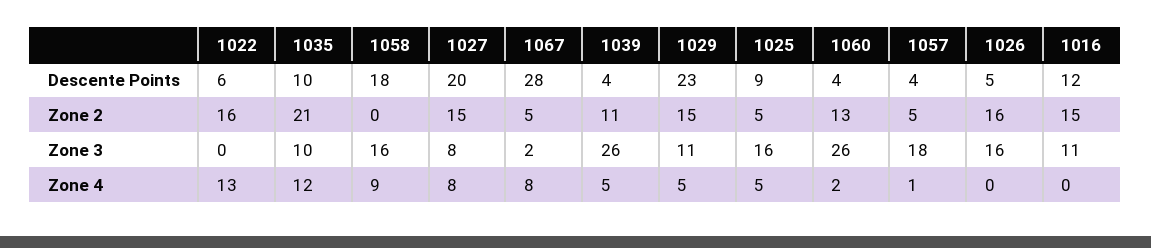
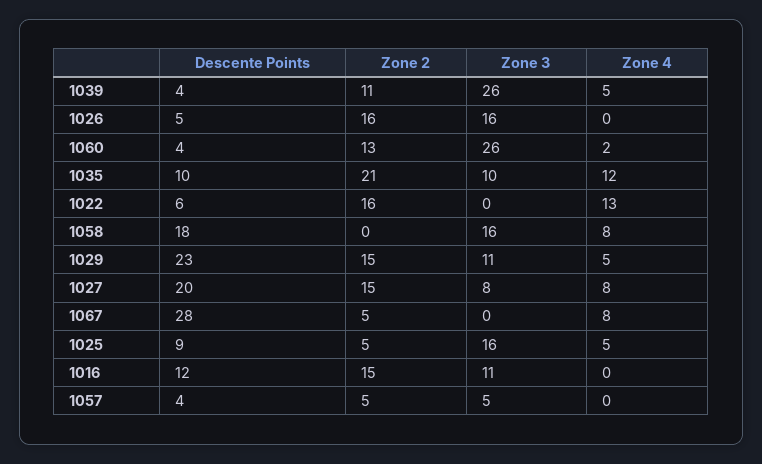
  {
    "1022": {
      "Descente Points": 6,
      "Zone 2": 16,
      "Zone 3": 0,
      "Zone 4": 13
    },
    "1035": {
      "Descente Points": 10,
      "Zone 2": 21,
      "Zone 3": 10,
      "Zone 4": 12
    },
    "1058": {
      "Descente Points": 18,
      "Zone 2": 0,
      "Zone 3": 16,
-     "Zone 4": 9
+     "Zone 4": 8
    },
    "1027": {
      "Descente Points": 20,
      "Zone 2": 15,
      "Zone 3": 8,
      "Zone 4": 8
    },
    "1067": {
      "Descente Points": 28,
      "Zone 2": 5,
-     "Zone 3": 2,
+     "Zone 3": 0,
      "Zone 4": 8
    },
    "1039": {
      "Descente Points": 4,
      "Zone 2": 11,
      "Zone 3": 26,
      "Zone 4": 5
    },
    "1029": {
      "Descente Points": 23,
      "Zone 2": 15,
      "Zone 3": 11,
      "Zone 4": 5
    },
    "1025": {
      "Descente Points": 9,
      "Zone 2": 5,
      "Zone 3": 16,
      "Zone 4": 5
    },
    "1060": {
      "Descente Points": 4,
      "Zone 2": 13,
      "Zone 3": 26,
      "Zone 4": 2
    },
    "1057": {
      "Descente Points": 4,
      "Zone 2": 5,
-     "Zone 3": 18,
+     "Zone 3": 5,
-     "Zone 4": 1
+     "Zone 4": 0
    },
    "1026": {
      "Descente Points": 5,
      "Zone 2": 16,
      "Zone 3": 16,
      "Zone 4": 0
    },
    "1016": {
      "Descente Points": 12,
      "Zone 2": 15,
      "Zone 3": 11,
      "Zone 4": 0
    }
  }

